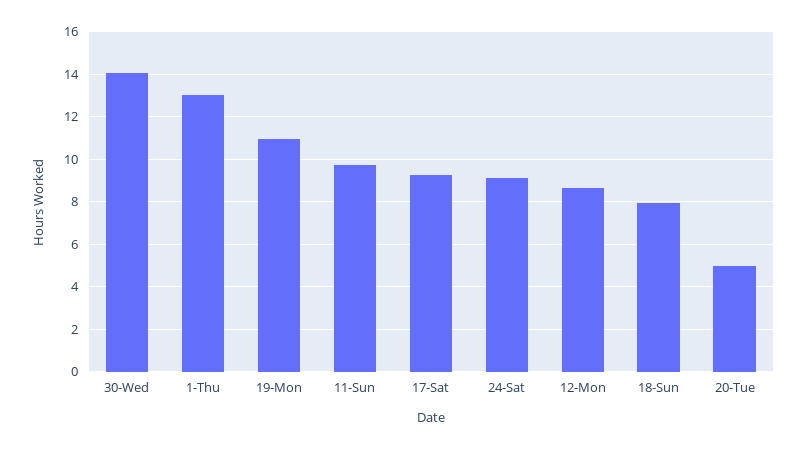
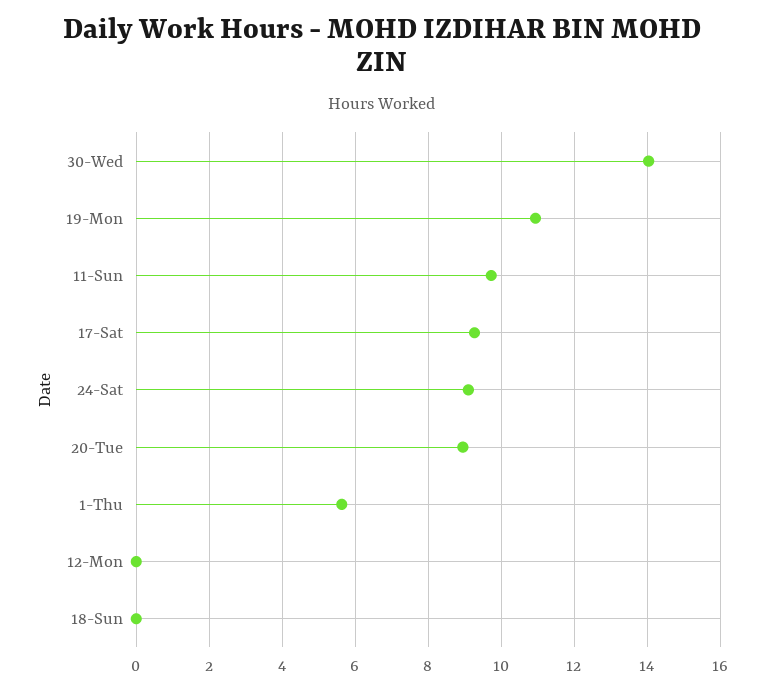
  {
    "30-Wed": 14,
-   "1-Thu": 13,
+   "1-Thu": 5.6,
    "19-Mon": 11,
    "11-Sun": 9.8,
    "17-Sat": 9.2,
    "24-Sat": 9.2,
-   "12-Mon": 8.5,
+   "12-Mon": 0,
-   "18-Sun": 8,
+   "18-Sun": 0,
-   "20-Tue": 5
+   "20-Tue": 9
  }

